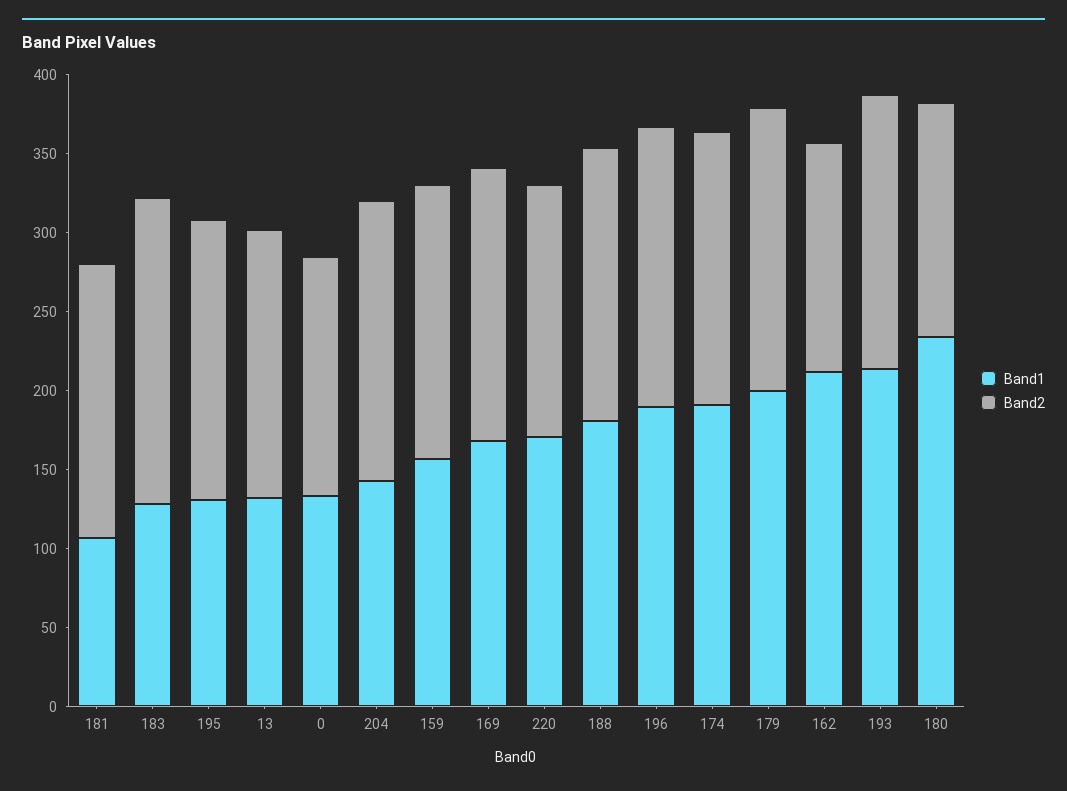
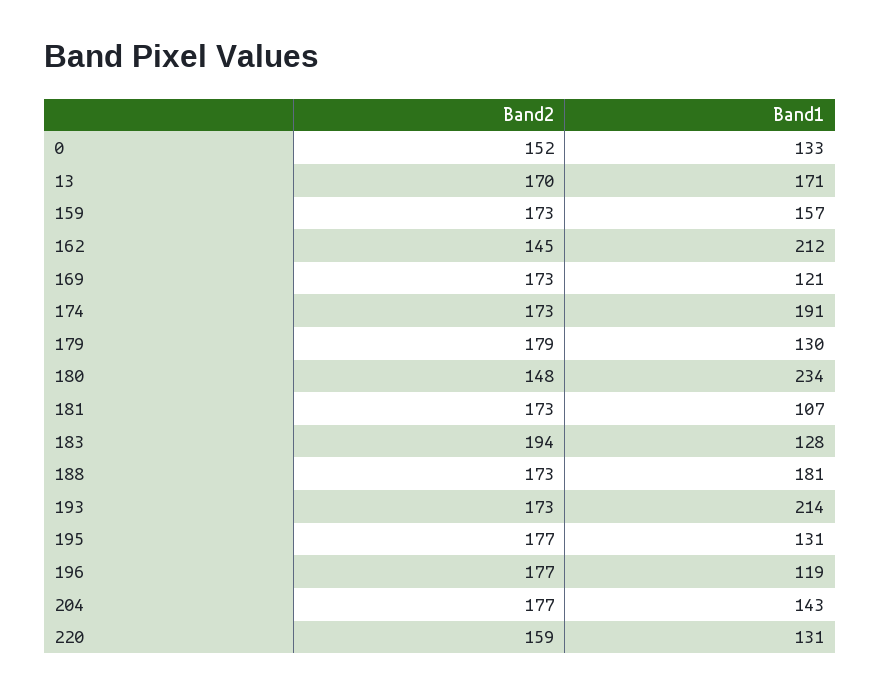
  {
    "Band1": {
      "181": 107,
      "183": 128,
      "195": 131,
-     "13": 130,
+     "13": 171,
      "0": 133,
      "204": 143,
      "159": 157,
-     "169": 170,
+     "169": 121,
-     "220": 170,
+     "220": 131,
      "188": 181,
-     "196": 190,
+     "196": 119,
      "174": 191,
-     "179": 200,
+     "179": 130,
      "162": 212,
      "193": 214,
      "180": 234
    },
    "Band2": {
      "181": 173,
      "183": 194,
      "195": 177,
      "13": 170,
      "0": 152,
      "204": 177,
      "159": 173,
      "169": 173,
      "220": 159,
      "188": 173,
      "196": 177,
      "174": 173,
      "179": 179,
      "162": 145,
      "193": 173,
      "180": 148
    }
  }

